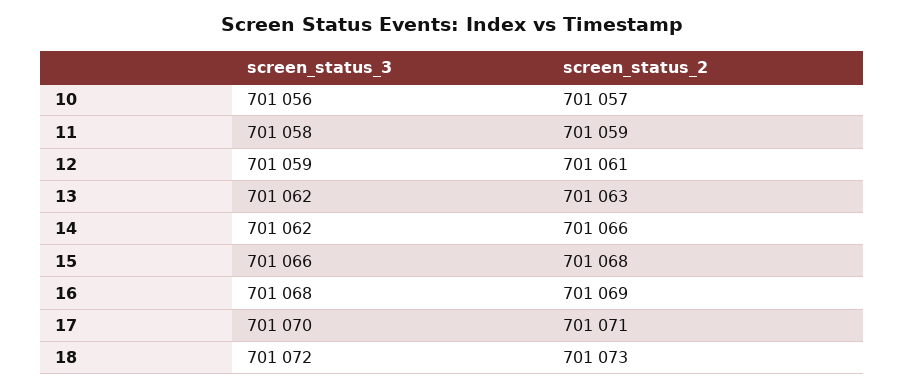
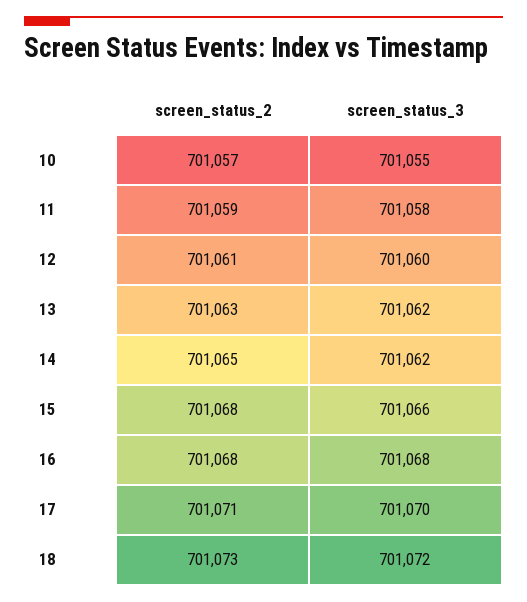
  {
    "screen_status_3": {
-     "10": 701056,
+     "10": 701055,
      "11": 701058,
-     "12": 701059,
+     "12": 701060,
      "13": 701062,
      "14": 701062,
      "15": 701066,
      "16": 701068,
      "17": 701070,
      "18": 701072
    },
    "screen_status_2": {
      "10": 701057,
      "11": 701059,
      "12": 701061,
      "13": 701063,
-     "14": 701066,
+     "14": 701065,
      "15": 701068,
-     "16": 701069,
+     "16": 701068,
      "17": 701071,
      "18": 701073
    }
  }

